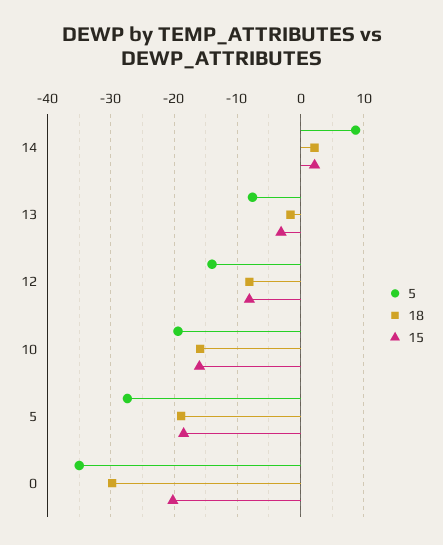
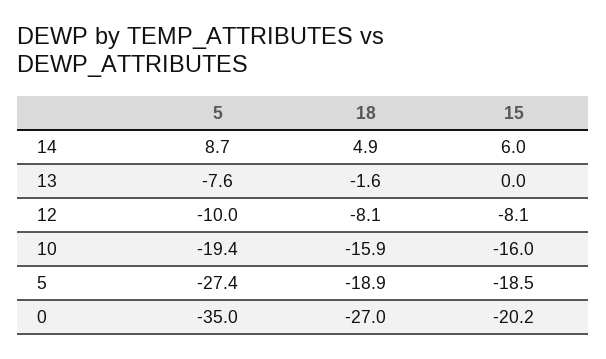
  {
    "5": {
      "14": 8.7,
      "13": -7.6,
-     "12": -14,
+     "12": -10,
      "10": -19.4,
      "5": -27.4,
      "0": -35
    },
    "18": {
-     "14": 2,
+     "14": 4.9,
      "13": -1.6,
      "12": -8.1,
      "10": -15.9,
      "5": -18.9,
-     "0": -30
+     "0": -27
    },
    "15": {
-     "14": 2,
+     "14": 6,
-     "13": -3,
+     "13": 0,
      "12": -8.1,
      "10": -16,
      "5": -18.5,
      "0": -20.2
    }
  }

